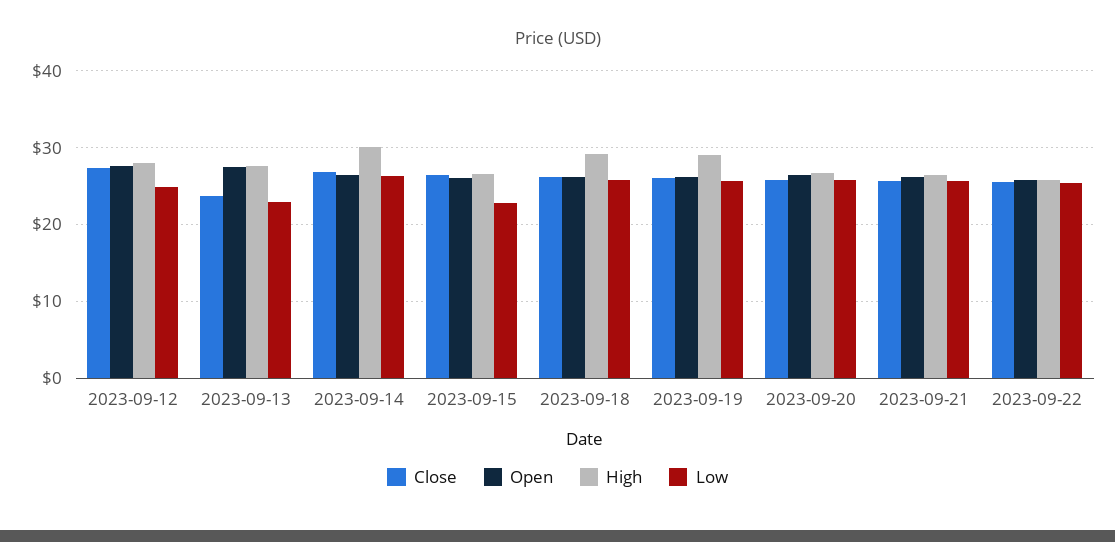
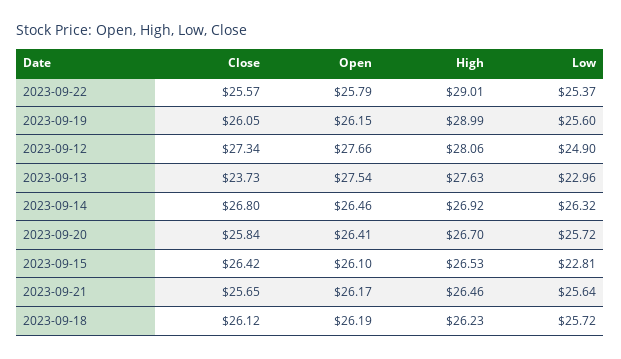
  {
    "Close": {
      "2023-09-12": 27.34,
      "2023-09-13": 23.73,
      "2023-09-14": 26.8,
      "2023-09-15": 26.42,
      "2023-09-18": 26.12,
      "2023-09-19": 26.05,
      "2023-09-20": 25.84,
      "2023-09-21": 25.65,
      "2023-09-22": 25.57
    },
    "Open": {
      "2023-09-12": 27.66,
      "2023-09-13": 27.54,
      "2023-09-14": 26.46,
      "2023-09-15": 26.1,
      "2023-09-18": 26.19,
      "2023-09-19": 26.15,
      "2023-09-20": 26.41,
      "2023-09-21": 26.17,
      "2023-09-22": 25.79
    },
    "High": {
      "2023-09-12": 28.06,
      "2023-09-13": 27.63,
-     "2023-09-14": 30,
+     "2023-09-14": 26.92,
      "2023-09-15": 26.53,
-     "2023-09-18": 29,
+     "2023-09-18": 26.23,
      "2023-09-19": 28.99,
      "2023-09-20": 26.7,
      "2023-09-21": 26.46,
-     "2023-09-22": 26
+     "2023-09-22": 29.01
    },
    "Low": {
      "2023-09-12": 24.9,
      "2023-09-13": 22.96,
      "2023-09-14": 26.32,
      "2023-09-15": 22.81,
      "2023-09-18": 25.72,
      "2023-09-19": 25.6,
      "2023-09-20": 25.72,
      "2023-09-21": 25.64,
      "2023-09-22": 25.37
    }
  }

